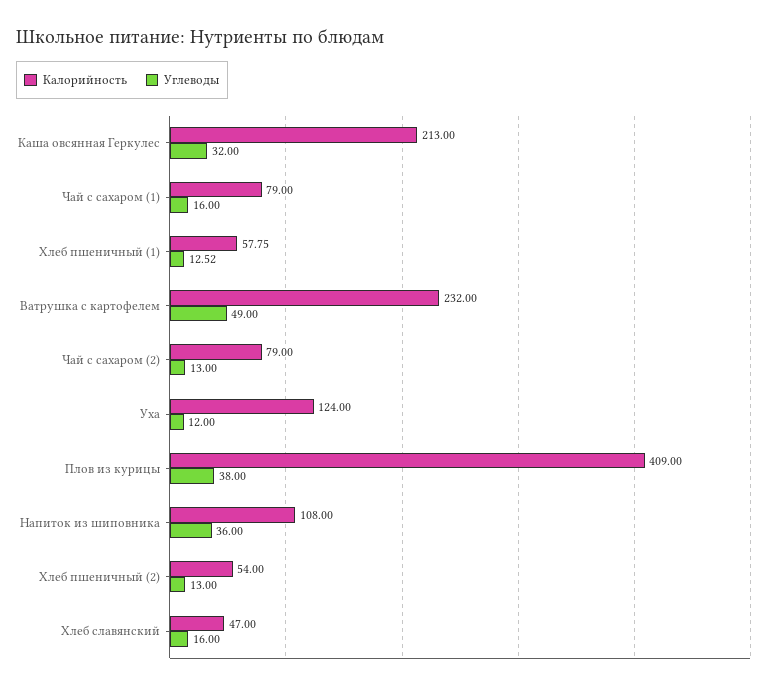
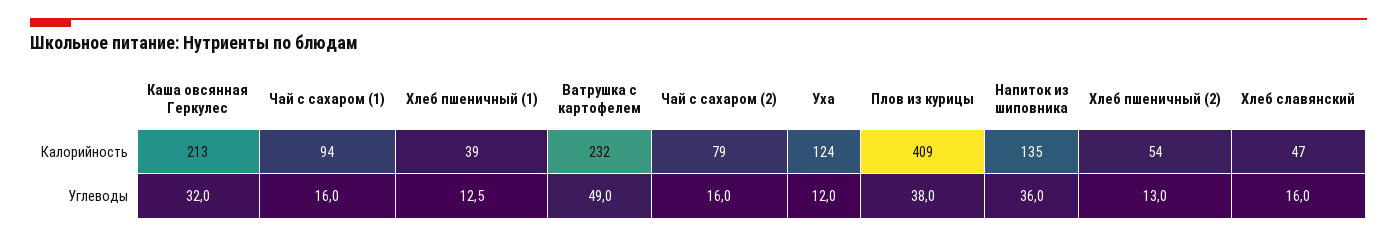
  {
    "Калорийность": {
      "Каша овсянная Геркулес": 213,
-     "Чай с сахаром (1)": 79,
+     "Чай с сахаром (1)": 94,
-     "Хлеб пшеничный (1)": 57.75,
+     "Хлеб пшеничный (1)": 39,
      "Ватрушка с картофелем": 232,
      "Чай с сахаром (2)": 79,
      "Уха": 124,
      "Плов из курицы": 409,
-     "Напиток из шиповника": 108,
+     "Напиток из шиповника": 135,
      "Хлеб пшеничный (2)": 54,
      "Хлеб славянский": 47
    },
    "Углеводы": {
      "Каша овсянная Геркулес": 32,
      "Чай с сахаром (1)": 16,
      "Хлеб пшеничный (1)": 12.52,
      "Ватрушка с картофелем": 49,
-     "Чай с сахаром (2)": 13,
+     "Чай с сахаром (2)": 16,
      "Уха": 12,
      "Плов из курицы": 38,
      "Напиток из шиповника": 36,
      "Хлеб пшеничный (2)": 13,
      "Хлеб славянский": 16
    }
  }

